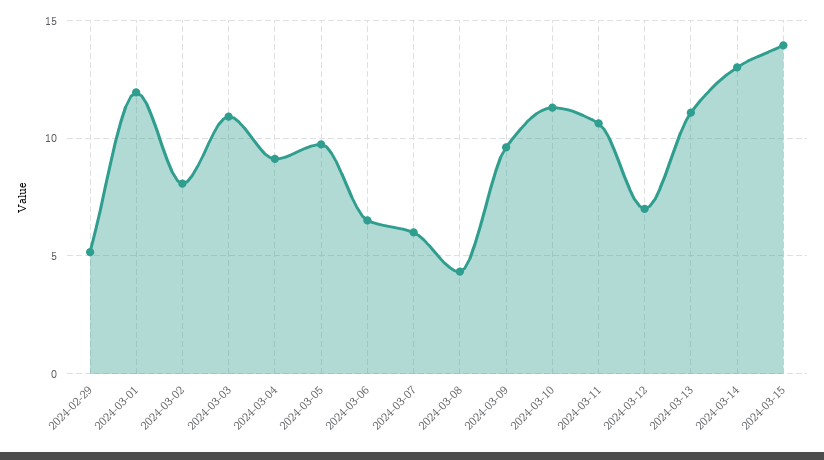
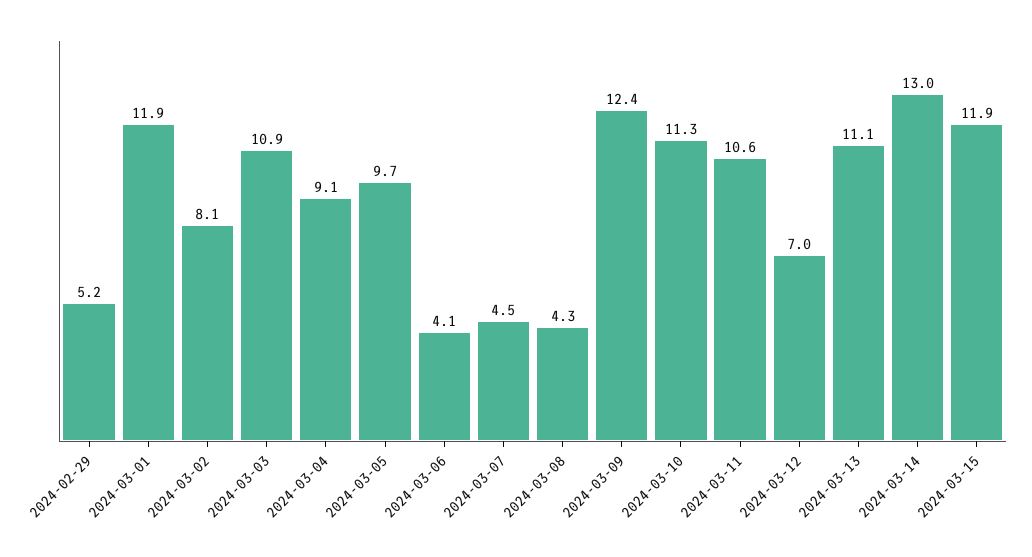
  {
    "2024-02-29": 5.2,
    "2024-03-01": 11.9,
    "2024-03-02": 8.1,
    "2024-03-03": 10.9,
    "2024-03-04": 9.1,
    "2024-03-05": 9.7,
-   "2024-03-06": 6.5,
+   "2024-03-06": 4.1,
-   "2024-03-07": 6,
+   "2024-03-07": 4.5,
    "2024-03-08": 4.3,
-   "2024-03-09": 9.5,
+   "2024-03-09": 12.4,
    "2024-03-10": 11.3,
    "2024-03-11": 10.6,
    "2024-03-12": 7,
    "2024-03-13": 11.1,
    "2024-03-14": 13,
-   "2024-03-15": 14
+   "2024-03-15": 11.9
  }

